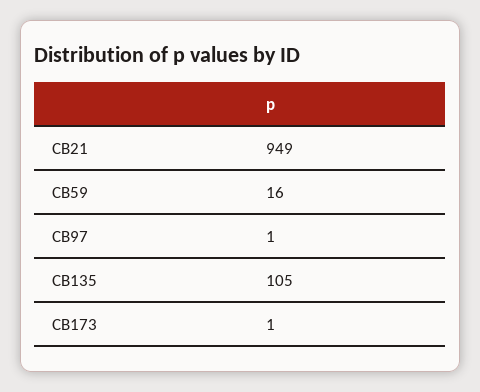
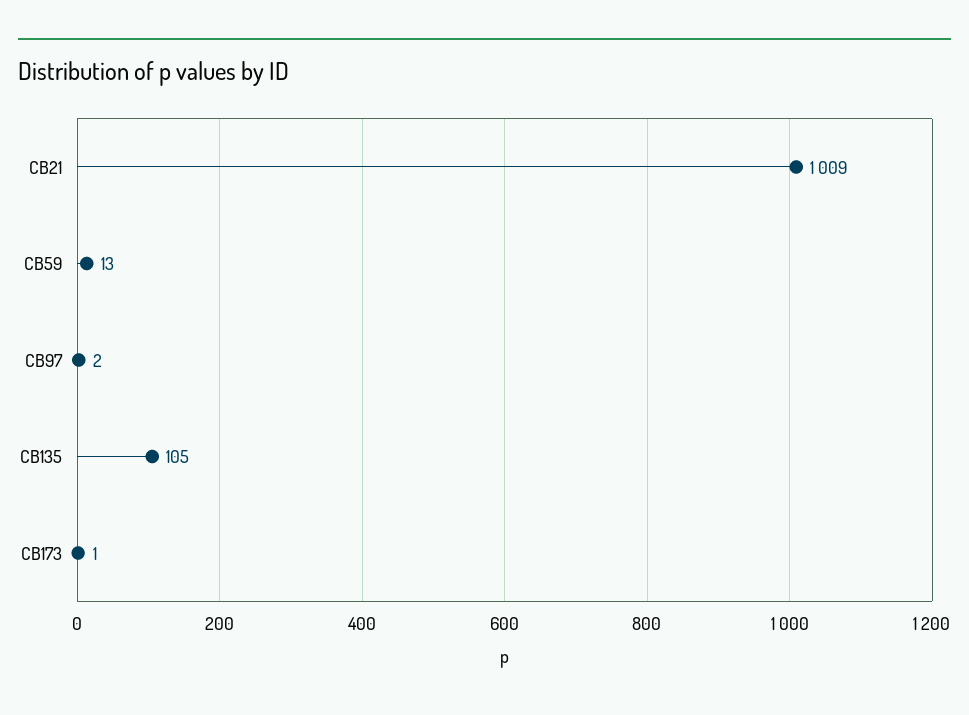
  {
-   "CB21": 949,
+   "CB21": 1009,
-   "CB59": 16,
+   "CB59": 13,
-   "CB97": 1,
+   "CB97": 2,
    "CB135": 105,
    "CB173": 1
  }

